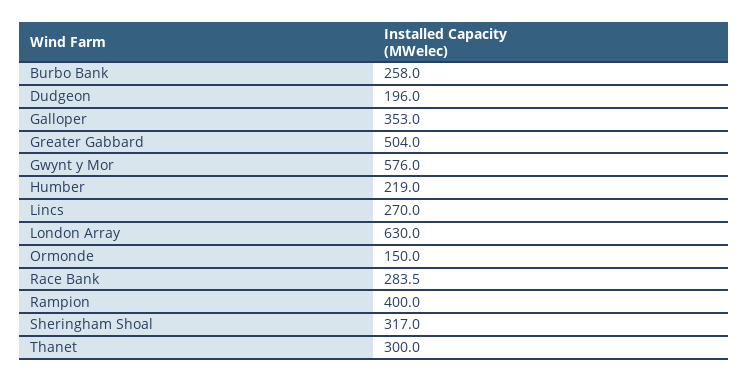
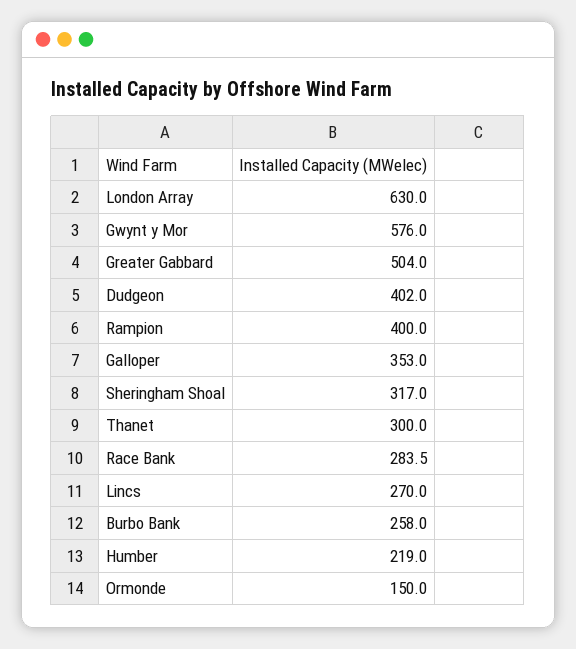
  {
    "Burbo Bank": 258,
-   "Dudgeon": 196,
+   "Dudgeon": 402,
    "Galloper": 353,
    "Greater Gabbard": 504,
    "Gwynt y Mor": 576,
    "Humber": 219,
    "Lincs": 270,
    "London Array": 630,
    "Ormonde": 150,
    "Race Bank": 283.5,
    "Rampion": 400,
    "Sheringham Shoal": 317,
    "Thanet": 300
  }

